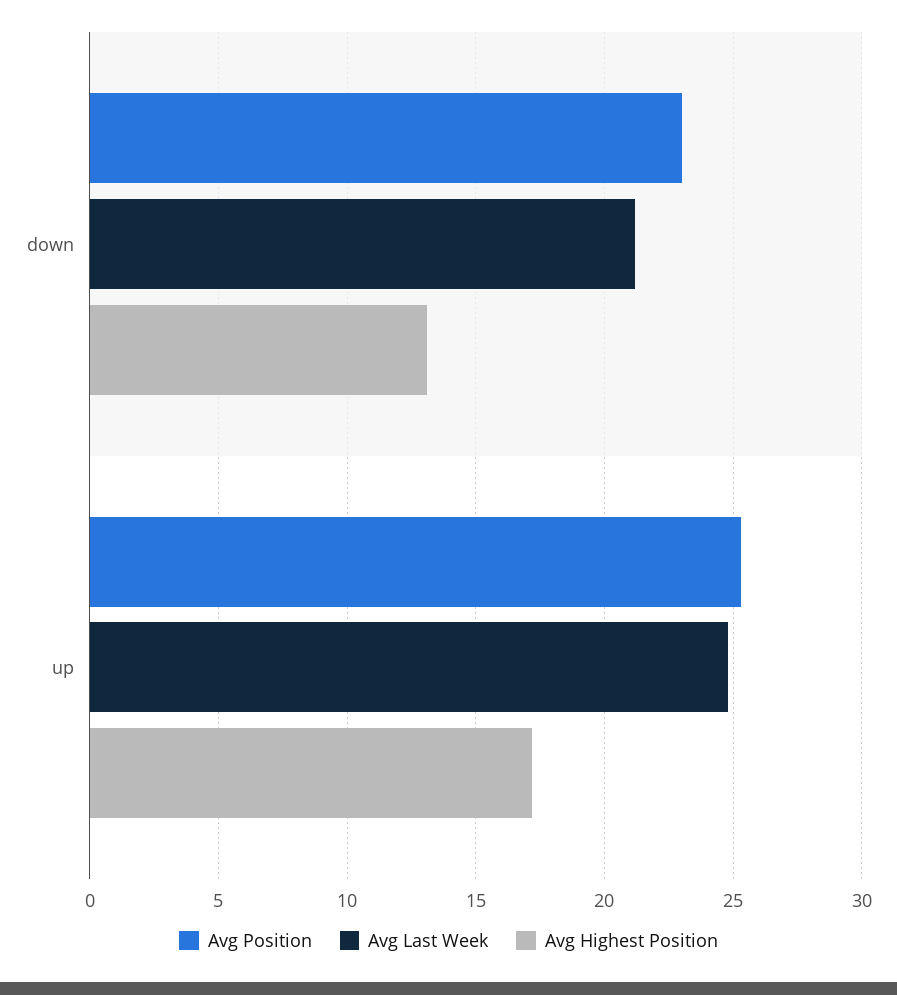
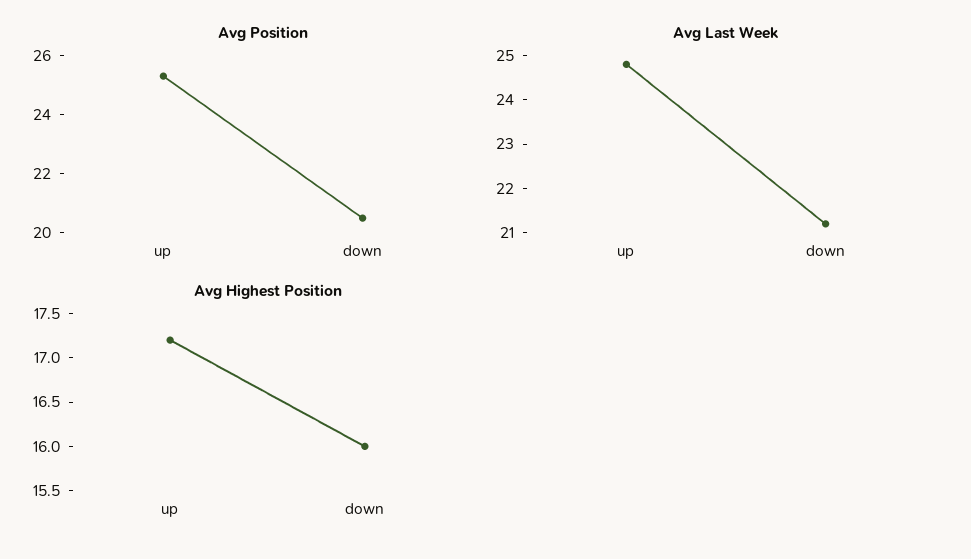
  {
    "Avg Position": {
-     "down": 23,
+     "down": 20.5,
      "up": 25.5
    },
    "Avg Last Week": {
      "down": 21,
      "up": 25
    },
    "Avg Highest Position": {
-     "down": 13,
+     "down": 16,
      "up": 17.2
    }
  }

